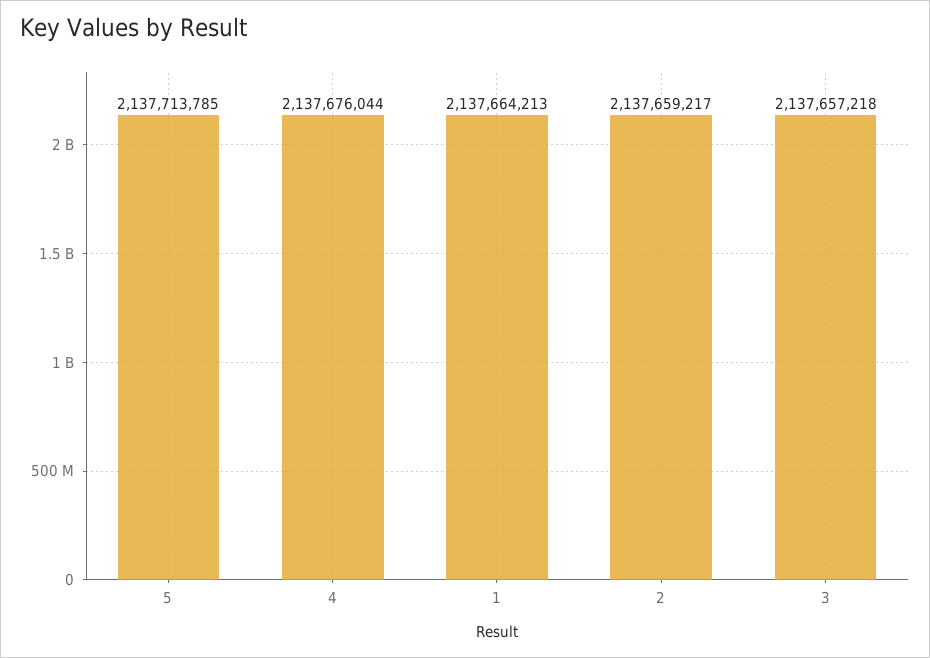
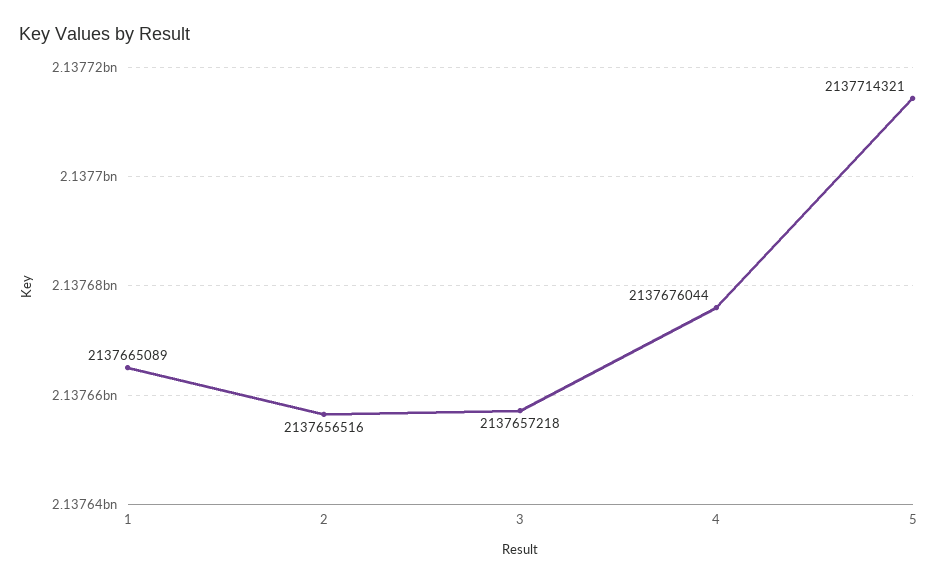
  {
-   "5": 2137713785,
+   "5": 2137714321,
    "4": 2137676044,
-   "1": 2137664213,
+   "1": 2137665089,
-   "2": 2137659217,
+   "2": 2137656516,
    "3": 2137657218
  }

